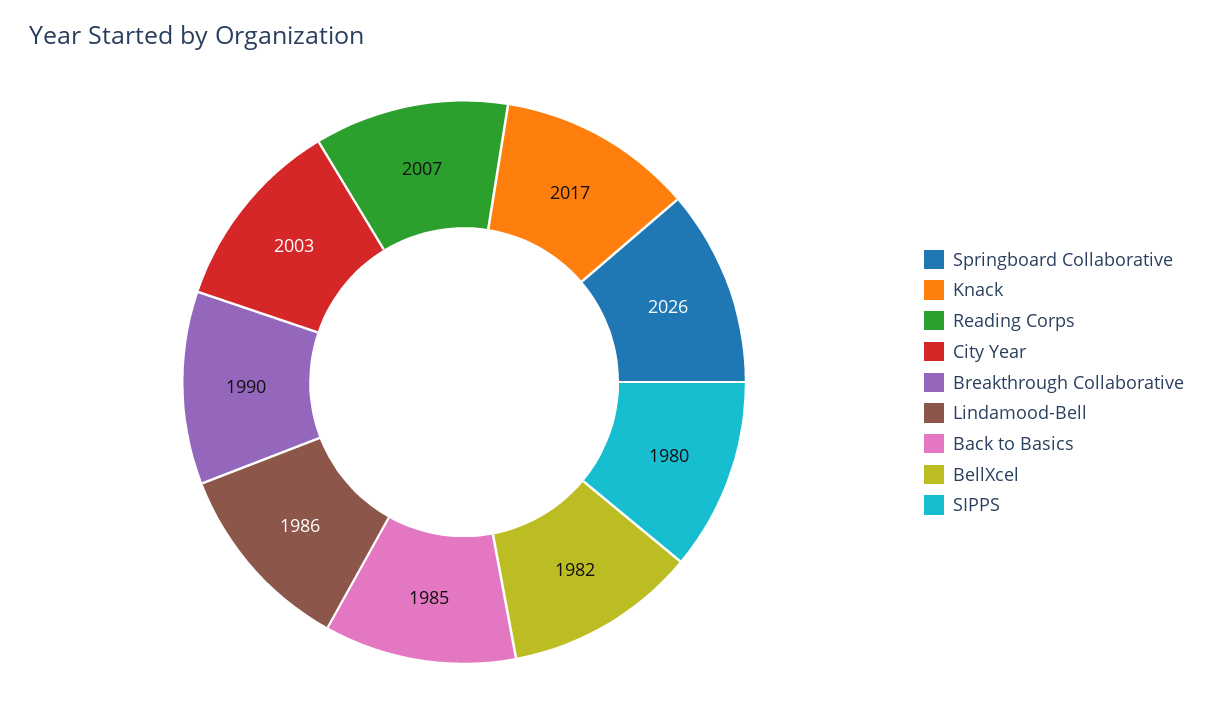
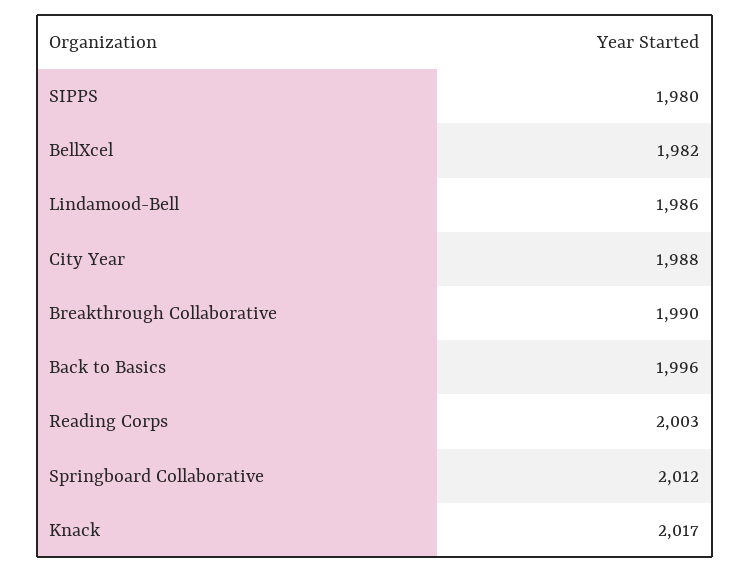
  {
-   "Springboard Collaborative": 2026,
+   "Springboard Collaborative": 2012,
    "Knack": 2017,
-   "Reading Corps": 2007,
+   "Reading Corps": 2003,
-   "City Year": 2003,
+   "City Year": 1988,
    "Breakthrough Collaborative": 1990,
    "Lindamood-Bell": 1986,
-   "Back to Basics": 1985,
+   "Back to Basics": 1996,
    "BellXcel": 1982,
    "SIPPS": 1980
  }

